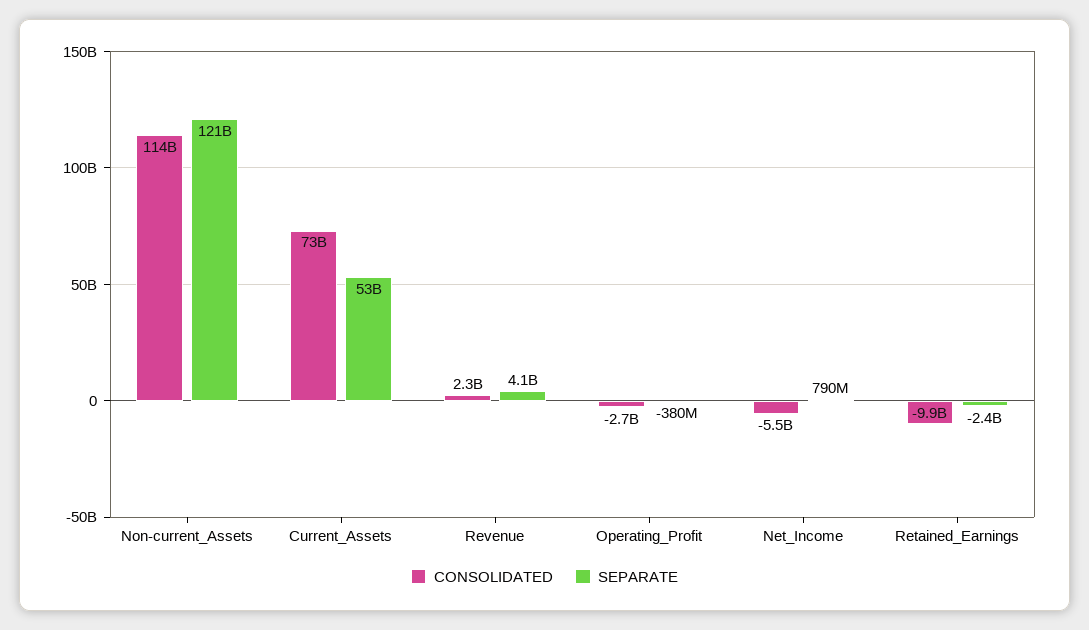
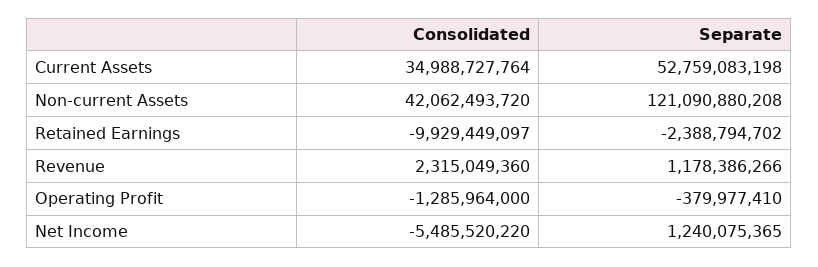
  {
    "CONSOLIDATED": {
-     "Non-current_Assets": 114000000000,
+     "Non-current_Assets": 42062493720,
-     "Current_Assets": 73000000000,
+     "Current_Assets": 34988727764,
      "Revenue": 2315049360,
-     "Operating_Profit": -2700000000,
+     "Operating_Profit": -1285964000,
      "Net_Income": -5485520220,
      "Retained_Earnings": -9929449097
    },
    "SEPARATE": {
      "Non-current_Assets": 121090880208,
      "Current_Assets": 52759083198,
-     "Revenue": 4100000000,
+     "Revenue": 1178386266,
      "Operating_Profit": -379977410,
-     "Net_Income": 790000000,
+     "Net_Income": 1240075365,
      "Retained_Earnings": -2388794702
    }
  }

